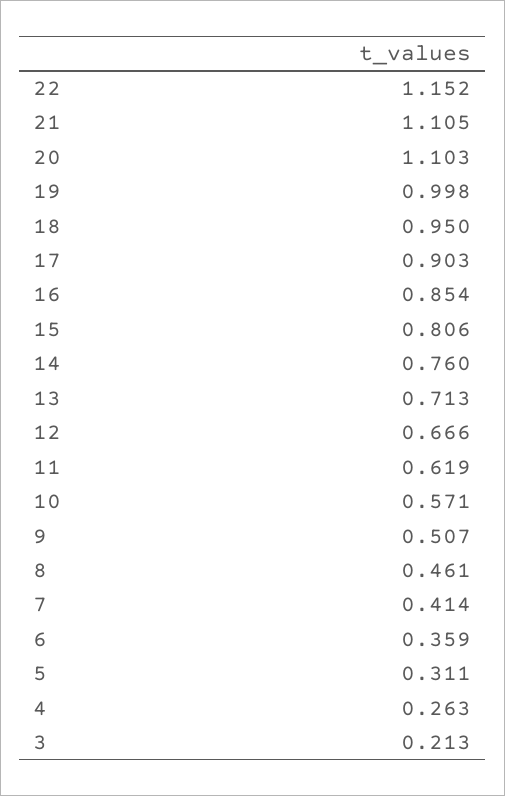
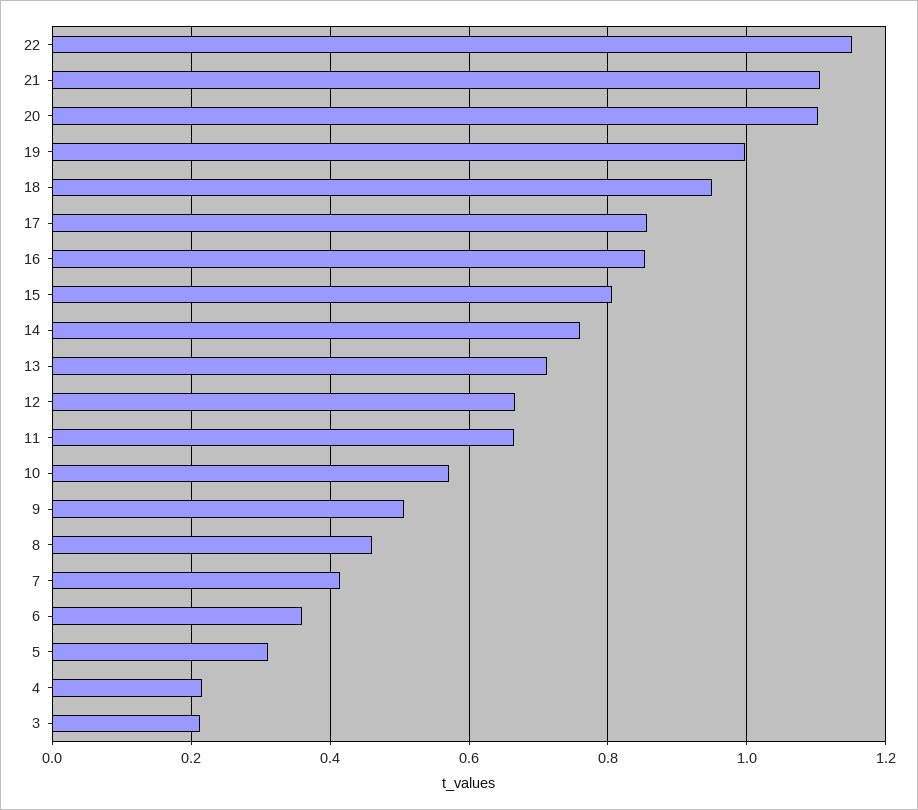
  {
    "22": 1.152,
    "21": 1.105,
    "20": 1.103,
    "19": 0.998,
    "18": 0.95,
-   "17": 0.903,
+   "17": 0.86,
    "16": 0.854,
    "15": 0.806,
    "14": 0.76,
    "13": 0.713,
    "12": 0.666,
-   "11": 0.619,
+   "11": 0.66,
    "10": 0.571,
    "9": 0.507,
    "8": 0.461,
    "7": 0.414,
    "6": 0.359,
    "5": 0.311,
-   "4": 0.263,
+   "4": 0.22,
    "3": 0.213
  }

